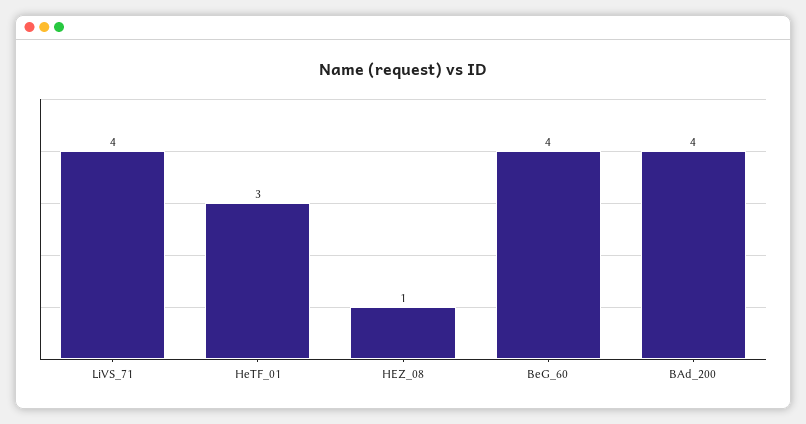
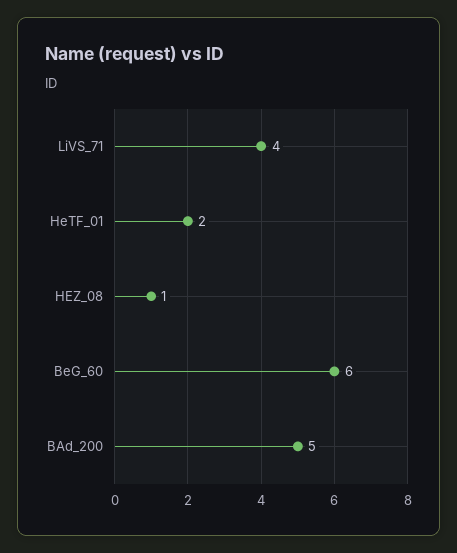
  {
    "LiVS_71": 4,
-   "HeTF_01": 3,
+   "HeTF_01": 2,
    "HEZ_08": 1,
-   "BeG_60": 4,
+   "BeG_60": 6,
-   "BAd_200": 4
+   "BAd_200": 5
  }

